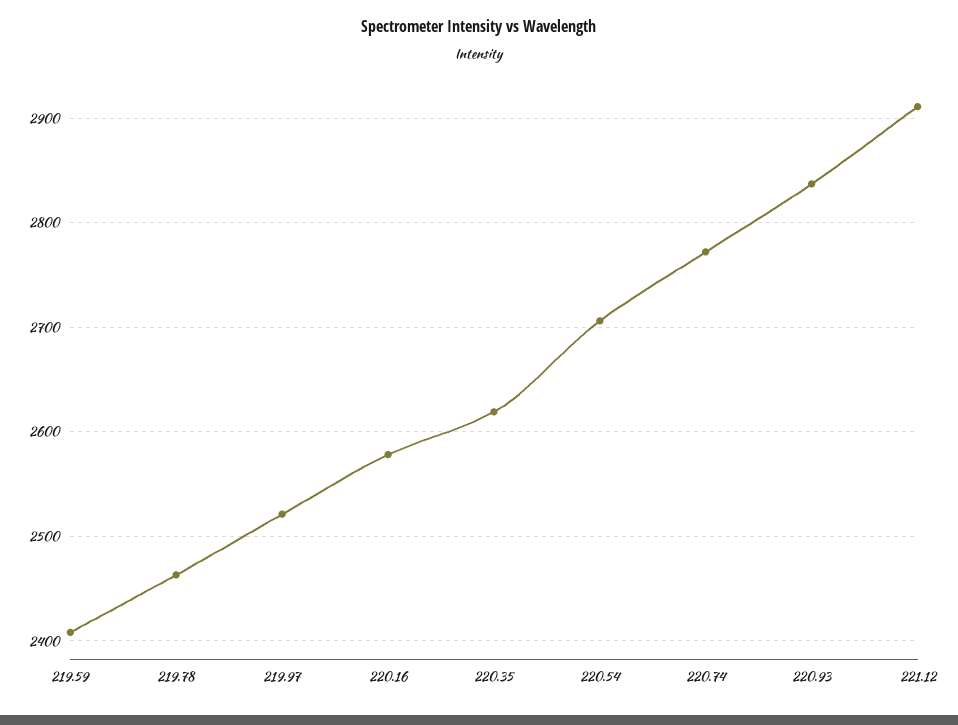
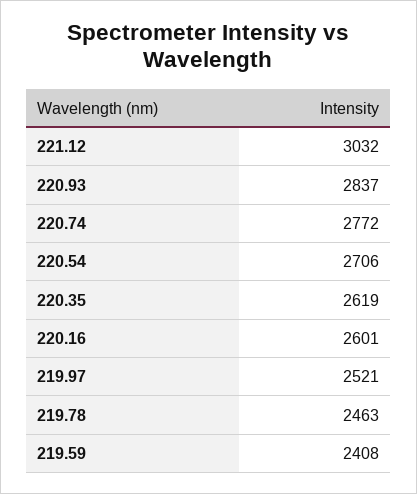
  {
    "219.59": 2408,
    "219.78": 2463,
    "219.97": 2521,
-   "220.16": 2580,
+   "220.16": 2601,
    "220.35": 2619,
    "220.54": 2706,
    "220.74": 2772,
    "220.93": 2837,
-   "221.12": 2910
+   "221.12": 3032
  }

